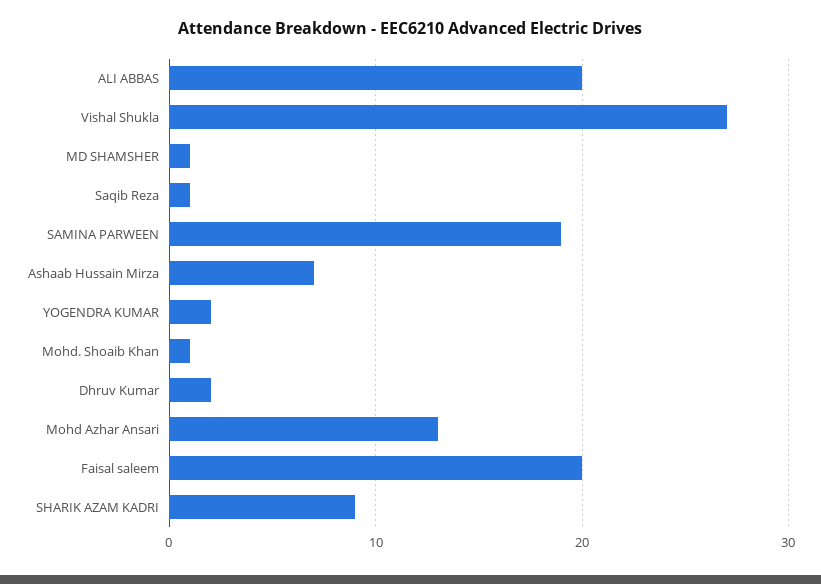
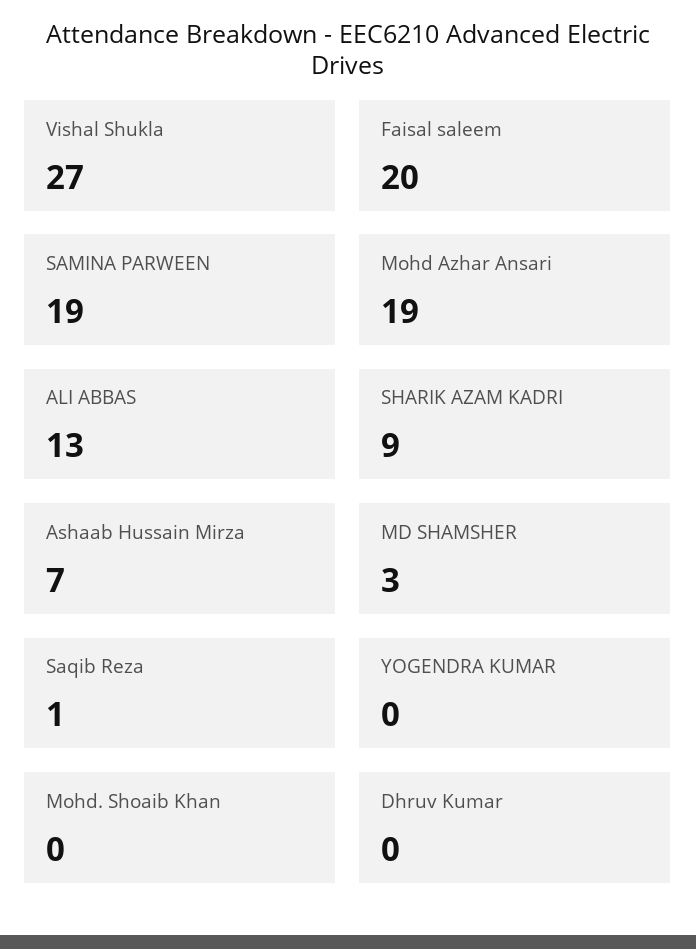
  {
-   "ALI ABBAS": 20,
+   "ALI ABBAS": 13,
    "Vishal Shukla": 27,
-   "MD SHAMSHER": 1,
+   "MD SHAMSHER": 3,
    "Saqib Reza": 1,
    "SAMINA PARWEEN": 19,
    "Ashaab Hussain Mirza": 7,
-   "YOGENDRA KUMAR": 2,
+   "YOGENDRA KUMAR": 0,
-   "Mohd. Shoaib Khan": 1,
+   "Mohd. Shoaib Khan": 0,
-   "Dhruv Kumar": 2,
+   "Dhruv Kumar": 0,
-   "Mohd Azhar Ansari": 13,
+   "Mohd Azhar Ansari": 19,
    "Faisal saleem": 20,
    "SHARIK AZAM KADRI": 9
  }

